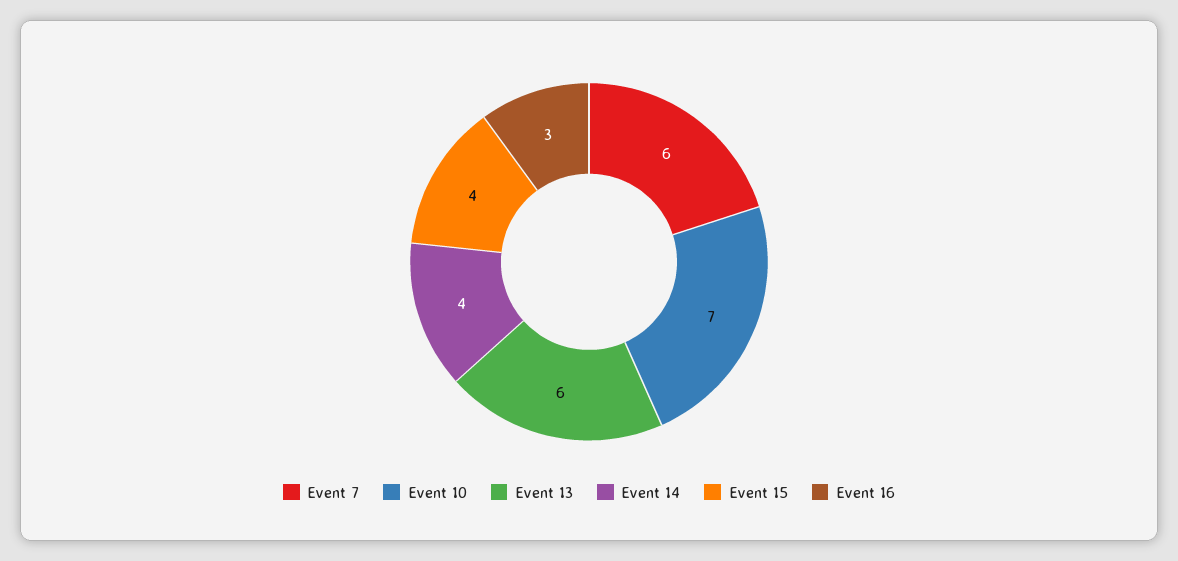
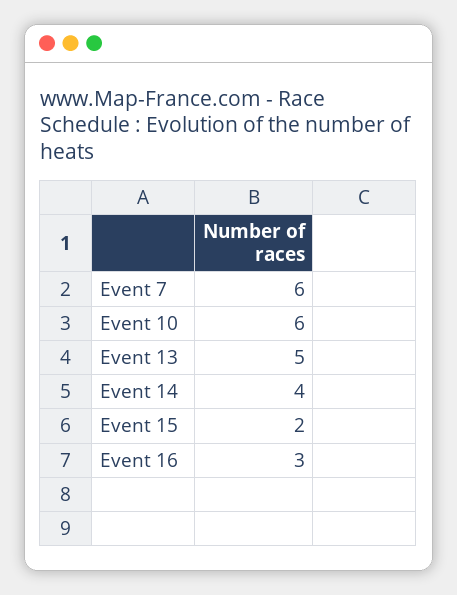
  {
    "Event 7": 6,
-   "Event 10": 7,
+   "Event 10": 6,
-   "Event 13": 6,
+   "Event 13": 5,
    "Event 14": 4,
-   "Event 15": 4,
+   "Event 15": 2,
    "Event 16": 3
  }

